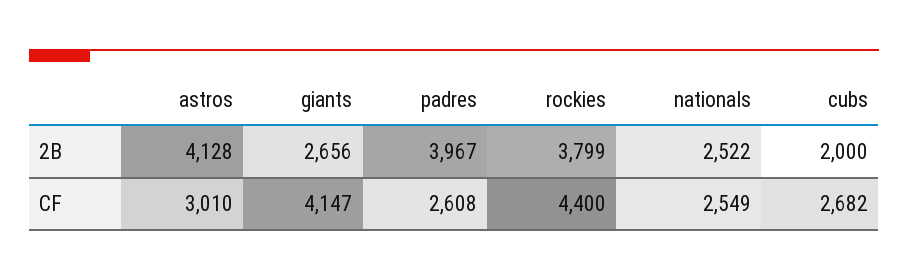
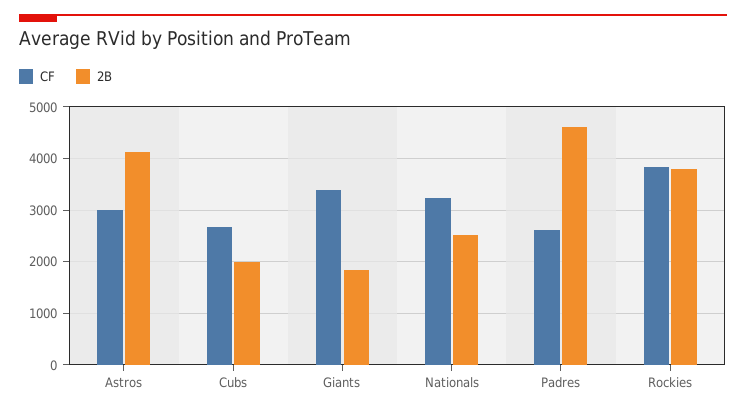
  {
    "2B": {
      "astros": 4128,
-     "giants": 2656,
+     "giants": 1800,
-     "padres": 3967,
+     "padres": 4600,
      "rockies": 3799,
      "nationals": 2522,
      "cubs": 2000
    },
    "CF": {
      "astros": 3010,
-     "giants": 4147,
+     "giants": 3400,
      "padres": 2608,
-     "rockies": 4400,
+     "rockies": 3800,
-     "nationals": 2549,
+     "nationals": 3200,
      "cubs": 2682
    }
  }

